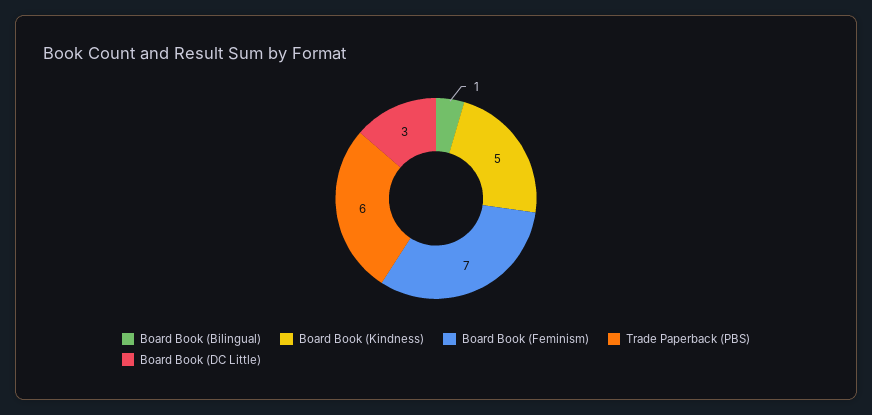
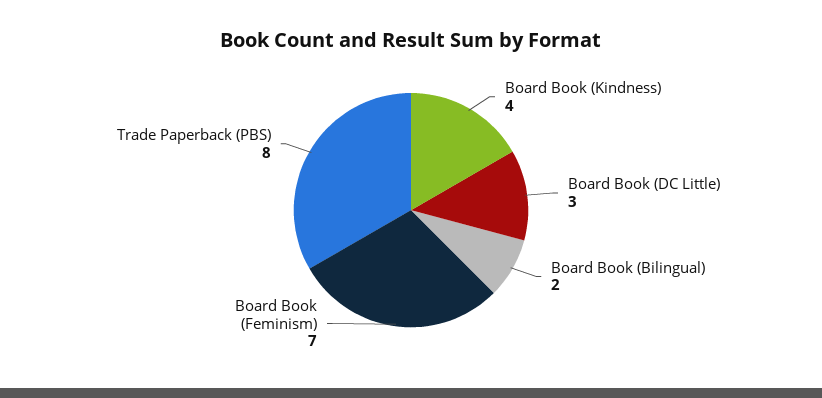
  {
-   "Board Book (Bilingual)": 1,
+   "Board Book (Bilingual)": 2,
-   "Board Book (Kindness)": 5,
+   "Board Book (Kindness)": 4,
    "Board Book (Feminism)": 7,
-   "Trade Paperback (PBS)": 6,
+   "Trade Paperback (PBS)": 8,
    "Board Book (DC Little)": 3
  }

